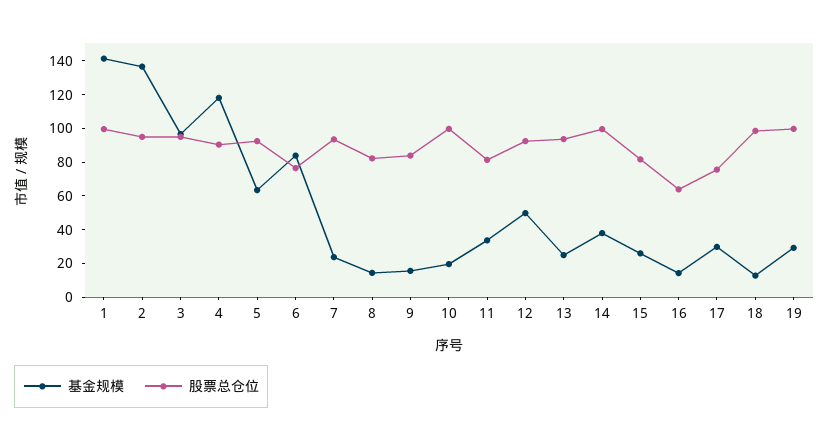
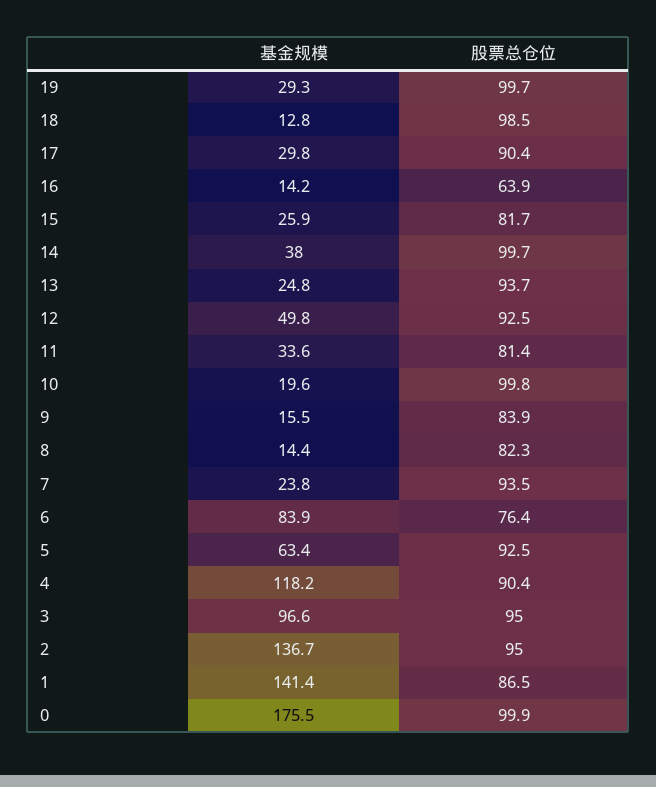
  {
    "基金规模": {
      "1": 141.4,
      "2": 136.7,
      "3": 96.6,
      "4": 118.2,
      "5": 63.4,
      "6": 83.9,
      "7": 23.8,
      "8": 14.4,
      "9": 15.5,
      "10": 19.6,
      "11": 33.6,
      "12": 49.8,
      "13": 24.8,
      "14": 38,
      "15": 25.9,
      "16": 14.2,
      "17": 29.8,
      "18": 12.8,
-     "19": 29.3
+     "19": 29.3,
+     "0": 175.5
    },
    "股票总仓位": {
-     "1": 100,
+     "1": 86.5,
      "2": 95,
      "3": 95,
      "4": 90.4,
      "5": 92.5,
      "6": 76.4,
      "7": 93.5,
      "8": 82.3,
      "9": 83.9,
      "10": 99.8,
      "11": 81.4,
      "12": 92.5,
      "13": 93.7,
      "14": 99.7,
      "15": 81.7,
      "16": 63.9,
-     "17": 75,
+     "17": 90.4,
      "18": 98.5,
-     "19": 99.7
+     "19": 99.7,
+     "0": 99.9
    }
  }

